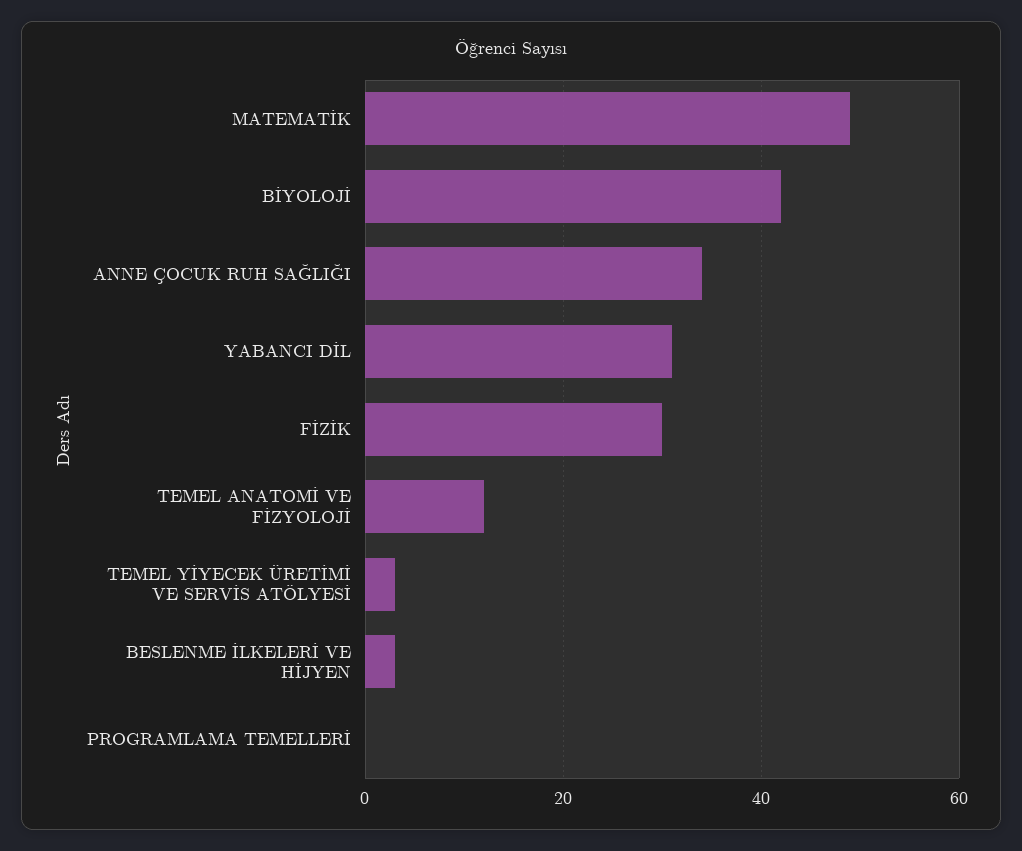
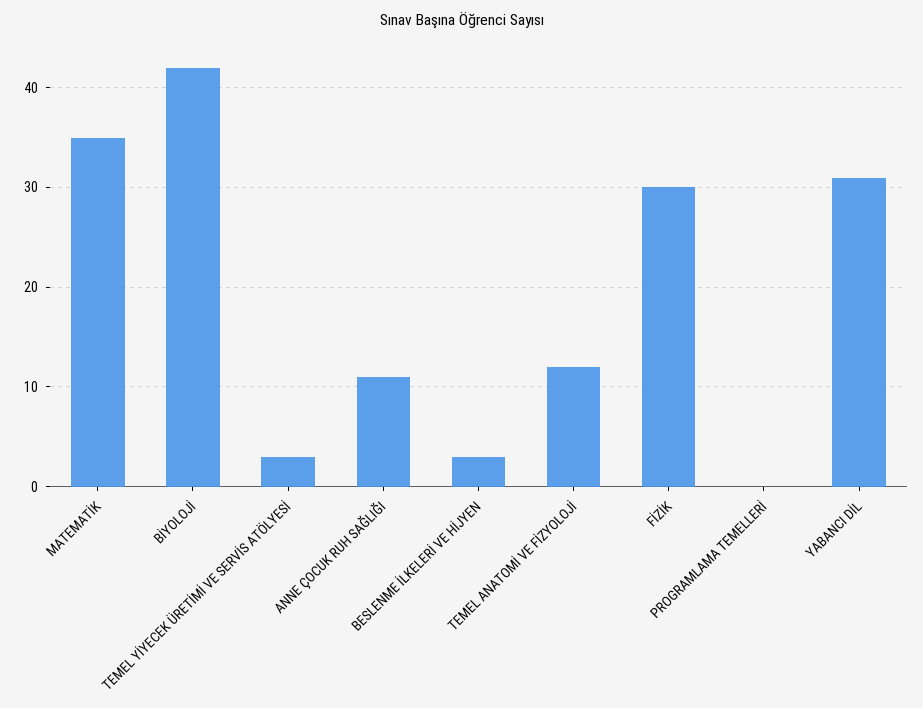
  {
-   "MATEMATİK": 50,
+   "MATEMATİK": 35,
    "BİYOLOJİ": 42,
-   "ANNE ÇOCUK RUH SAĞLIĞI": 35,
+   "ANNE ÇOCUK RUH SAĞLIĞI": 11,
    "YABANCI DİL": 31,
    "FİZİK": 30,
    "TEMEL ANATOMİ VE FİZYOLOJİ": 12,
    "TEMEL YİYECEK ÜRETİMİ VE SERVİS ATÖLYESİ": 3,
    "BESLENME İLKELERİ VE HİJYEN": 3,
    "PROGRAMLAMA TEMELLERİ": 0
  }

